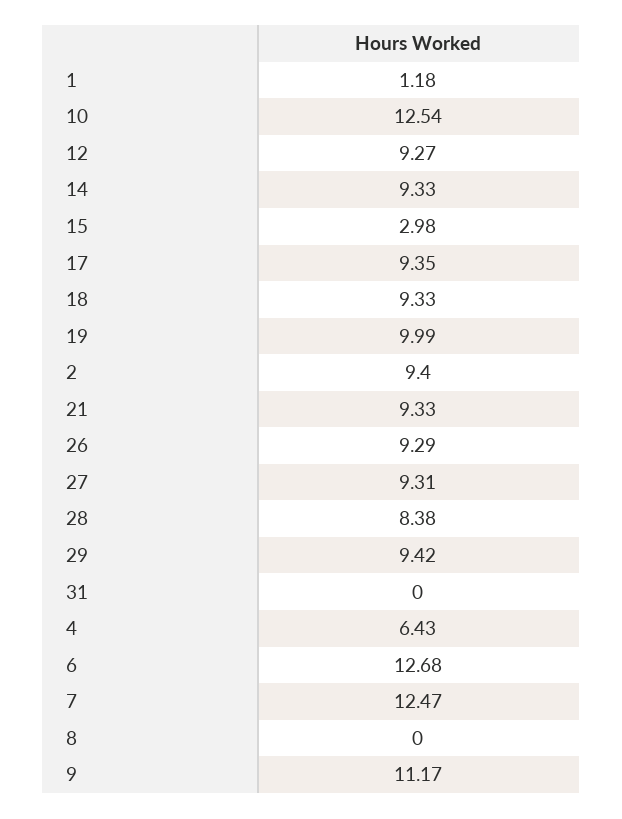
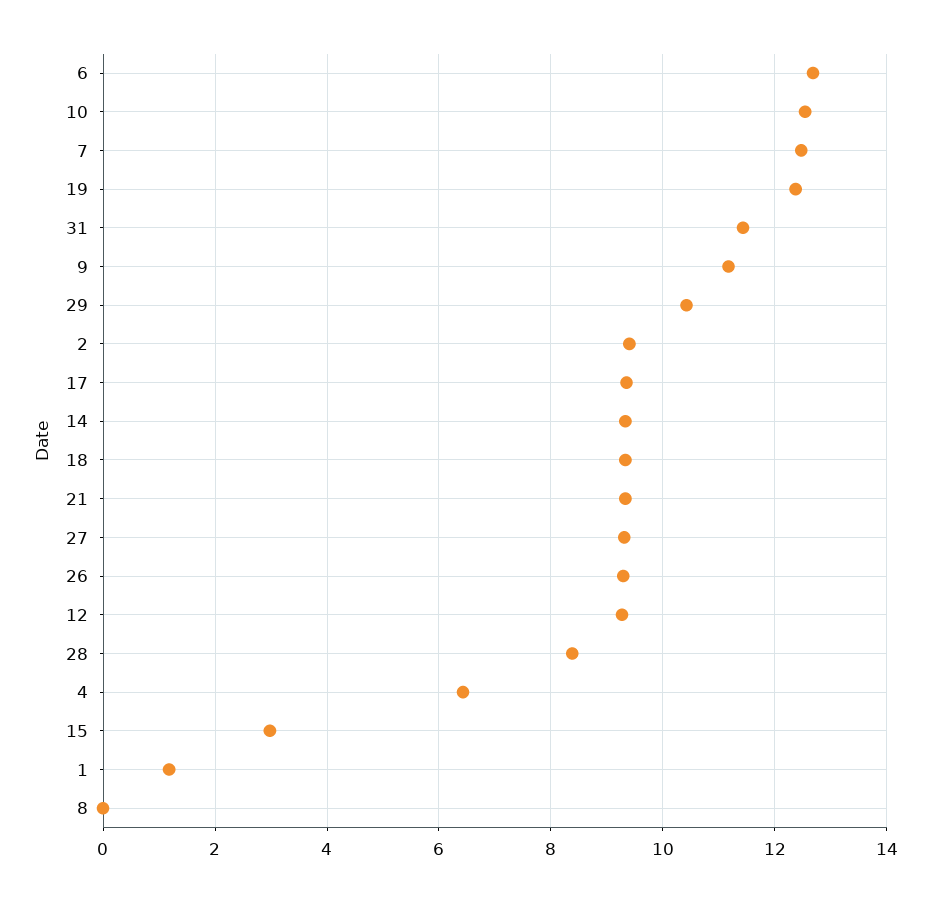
  {
    "1": 1.18,
    "10": 12.54,
    "12": 9.27,
    "14": 9.33,
    "15": 2.98,
    "17": 9.35,
    "18": 9.33,
-   "19": 9.99,
+   "19": 12.4,
    "2": 9.4,
    "21": 9.33,
    "26": 9.29,
    "27": 9.31,
    "28": 8.38,
-   "29": 9.42,
+   "29": 10.4,
-   "31": 0,
+   "31": 11.4,
    "4": 6.43,
    "6": 12.68,
    "7": 12.47,
    "8": 0,
    "9": 11.17
  }

